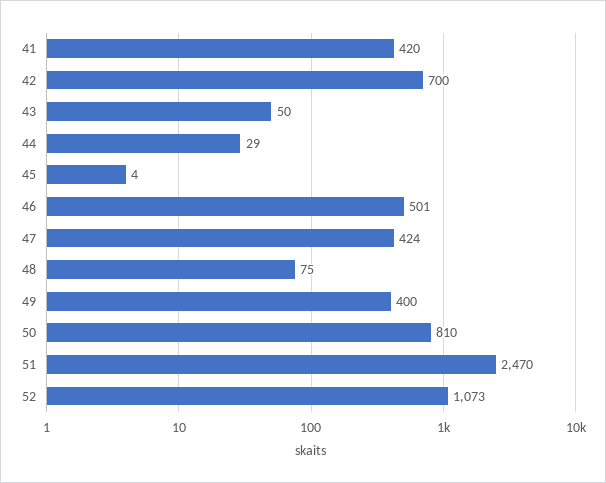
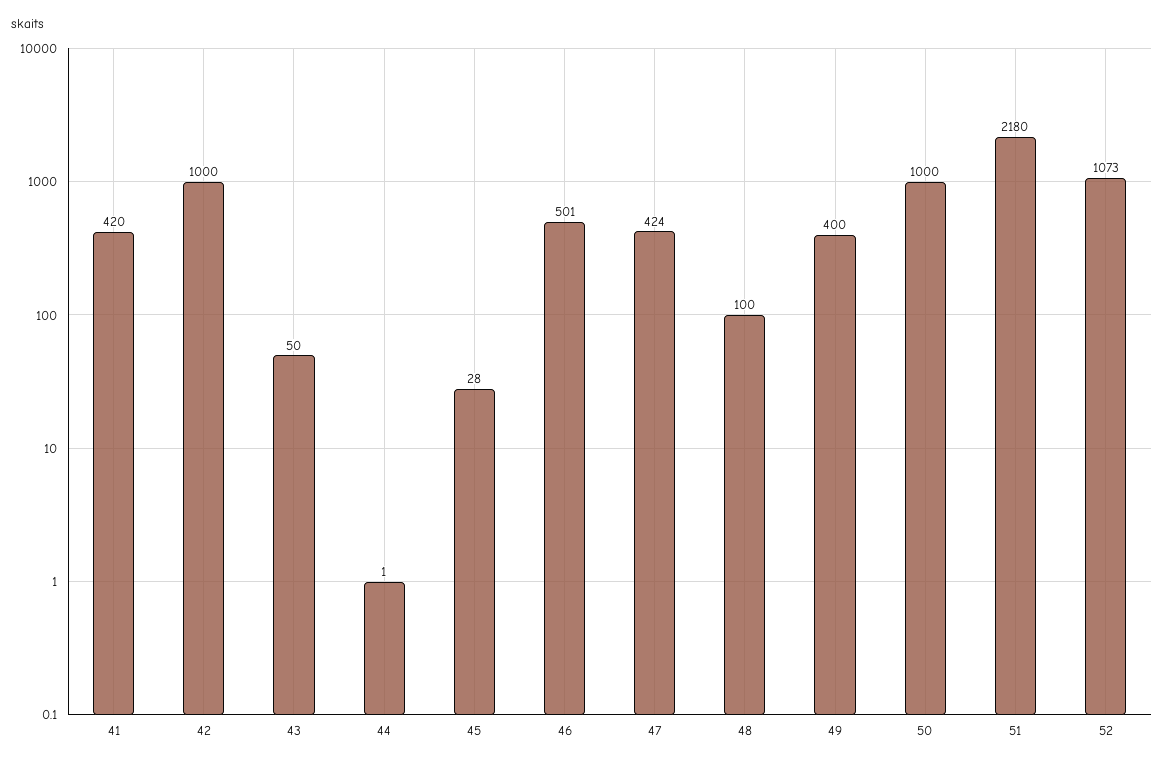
  {
    "41": 420,
-   "42": 700,
+   "42": 1000,
    "43": 50,
-   "44": 29,
+   "44": 1,
-   "45": 4,
+   "45": 28,
    "46": 501,
    "47": 424,
-   "48": 75,
+   "48": 100,
    "49": 400,
-   "50": 810,
+   "50": 1000,
-   "51": 2470,
+   "51": 2180,
    "52": 1073
  }

